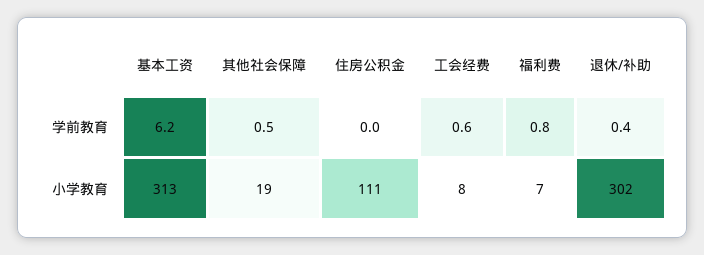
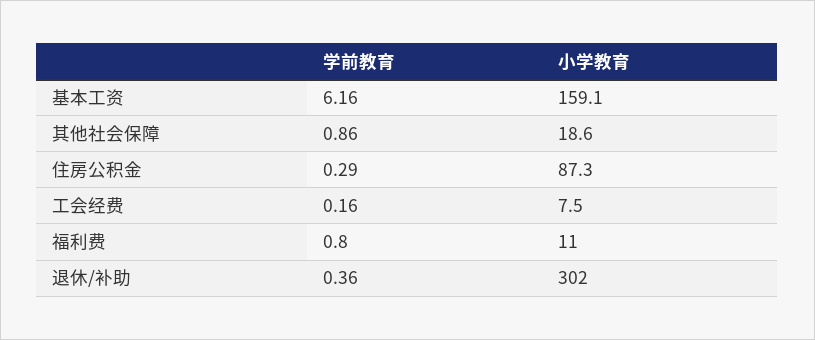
  {
    "基本工资": {
      "学前教育": 6.16,
-     "小学教育": 313
+     "小学教育": 159.1
    },
    "其他社会保障": {
-     "学前教育": 0.5,
+     "学前教育": 0.86,
      "小学教育": 18.6
    },
    "住房公积金": {
-     "学前教育": 0,
+     "学前教育": 0.29,
-     "小学教育": 111
+     "小学教育": 87.3
    },
    "工会经费": {
-     "学前教育": 0.6,
+     "学前教育": 0.16,
      "小学教育": 7.5
    },
    "福利费": {
      "学前教育": 0.8,
-     "小学教育": 7
+     "小学教育": 11
    },
    "退休/补助": {
      "学前教育": 0.36,
      "小学教育": 302
    }
  }

